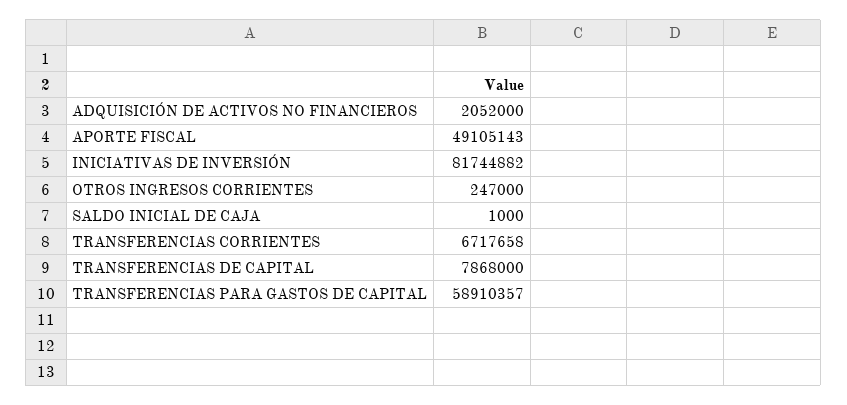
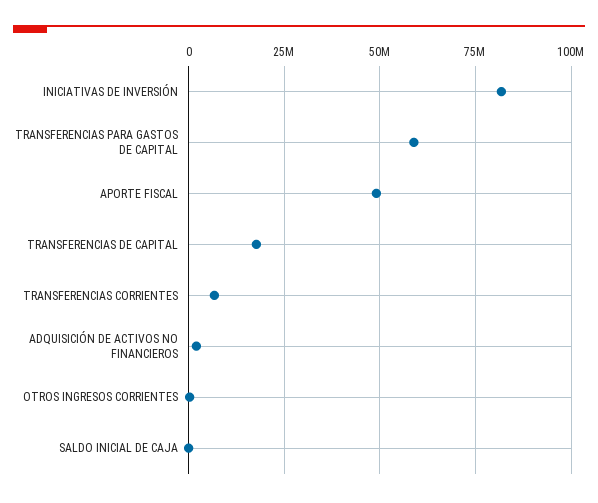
  {
    "ADQUISICIÓN DE ACTIVOS NO FINANCIEROS": 2052000,
    "APORTE FISCAL": 49105143,
    "INICIATIVAS DE INVERSIÓN": 81744882,
    "OTROS INGRESOS CORRIENTES": 247000,
    "SALDO INICIAL DE CAJA": 1000,
    "TRANSFERENCIAS CORRIENTES": 6717658,
-   "TRANSFERENCIAS DE CAPITAL": 7868000,
+   "TRANSFERENCIAS DE CAPITAL": 17500000,
    "TRANSFERENCIAS PARA GASTOS DE CAPITAL": 58910357
  }

